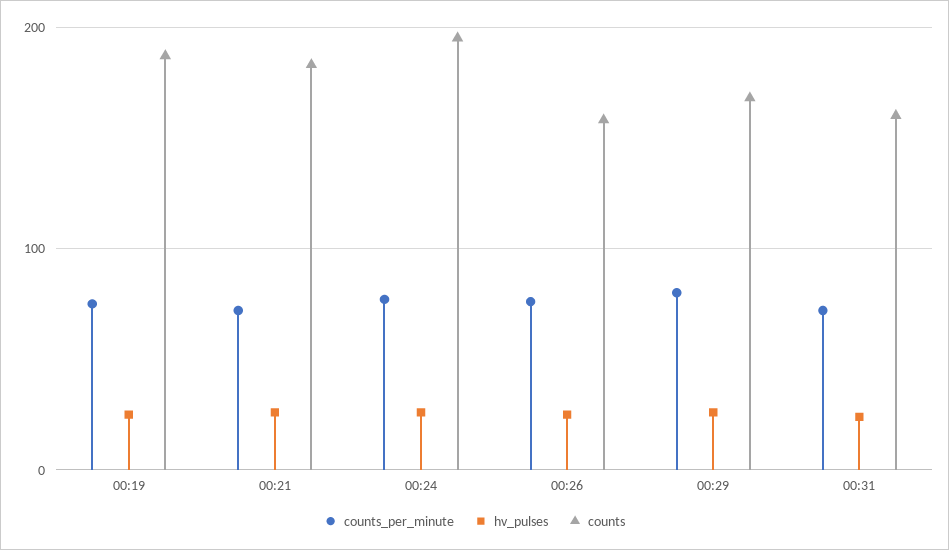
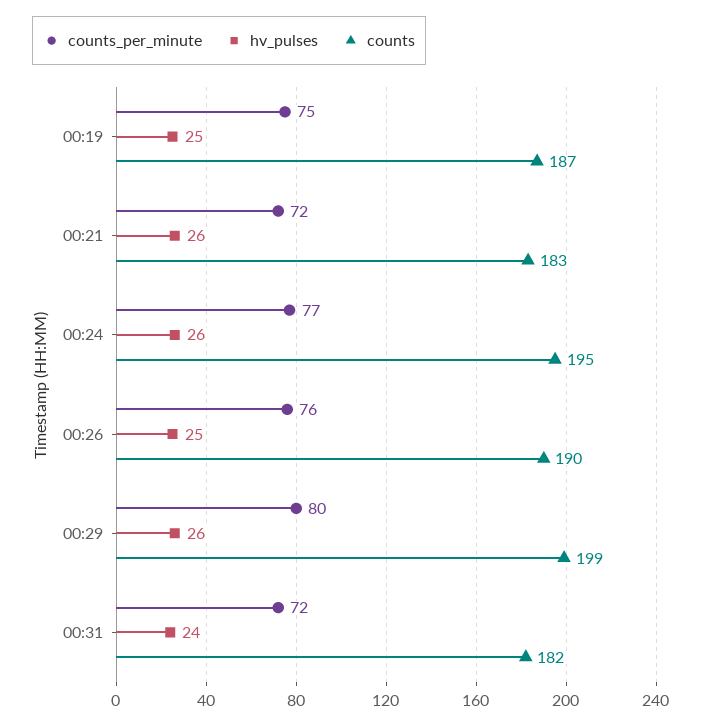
  {
    "counts_per_minute": {
      "00:19": 75,
      "00:21": 72,
      "00:24": 77,
      "00:26": 76,
      "00:29": 80,
      "00:31": 72
    },
    "hv_pulses": {
      "00:19": 25,
      "00:21": 26,
      "00:24": 26,
      "00:26": 25,
      "00:29": 26,
      "00:31": 24
    },
    "counts": {
      "00:19": 187,
      "00:21": 183,
      "00:24": 195,
-     "00:26": 160,
+     "00:26": 190,
-     "00:29": 170,
+     "00:29": 199,
-     "00:31": 160
+     "00:31": 182
    }
  }

